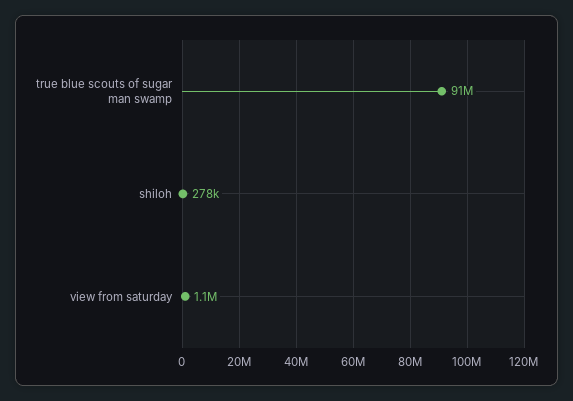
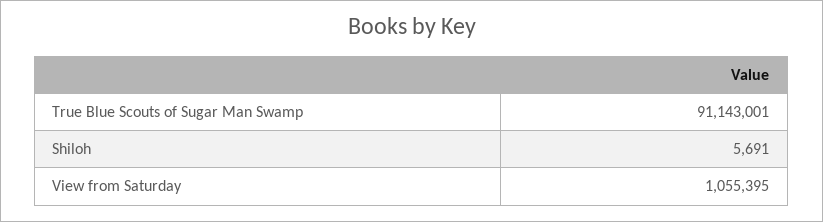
  {
    "true blue scouts of sugar man swamp": 91143001,
-   "shiloh": 278000,
+   "shiloh": 5691,
    "view from saturday": 1055395
  }

